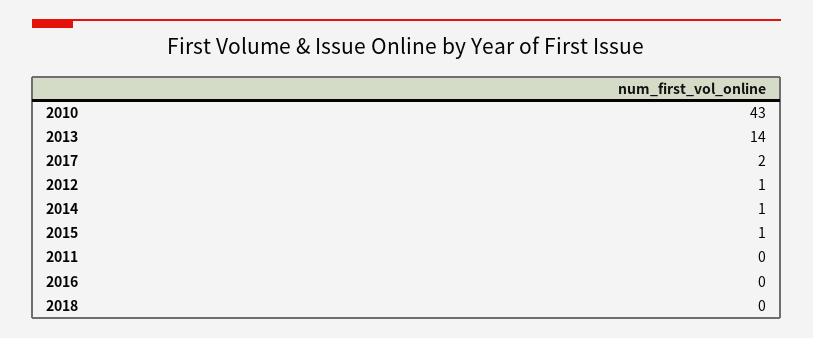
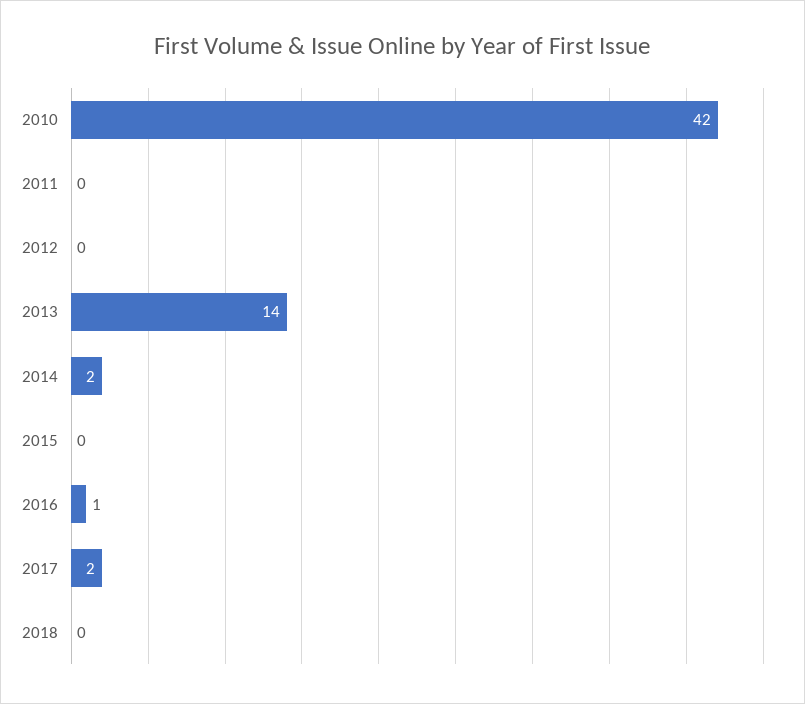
  {
-   "2010": 43,
+   "2010": 42,
    "2013": 14,
    "2017": 2,
-   "2012": 1,
+   "2012": 0,
-   "2014": 1,
+   "2014": 2,
-   "2015": 1,
+   "2015": 0,
    "2011": 0,
-   "2016": 0,
+   "2016": 1,
    "2018": 0
  }

